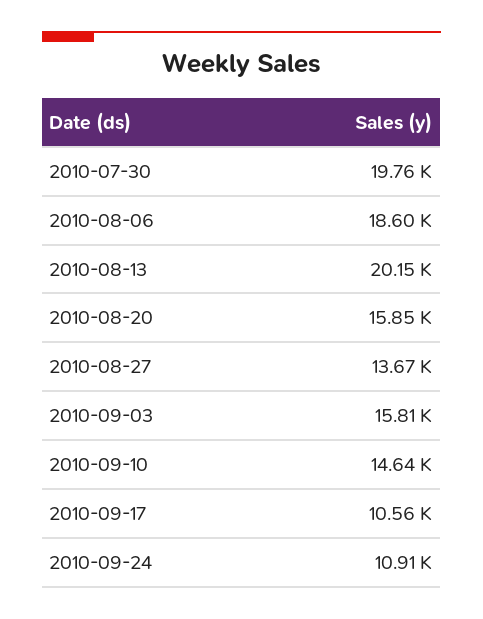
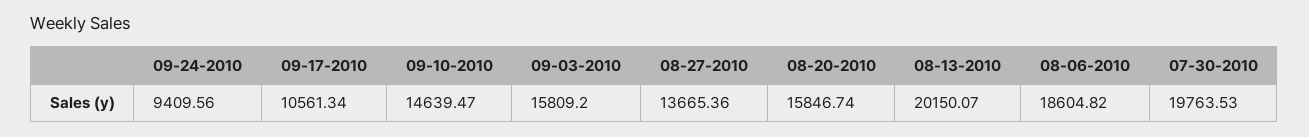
  {
    "2010-07-30": 19763.53,
    "2010-08-06": 18604.82,
    "2010-08-13": 20150.07,
    "2010-08-20": 15846.74,
    "2010-08-27": 13665.36,
    "2010-09-03": 15809.2,
    "2010-09-10": 14639.47,
    "2010-09-17": 10561.34,
-   "2010-09-24": 10910
+   "2010-09-24": 9409.56
  }

